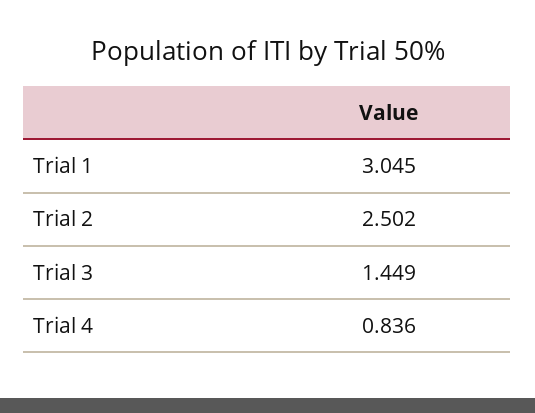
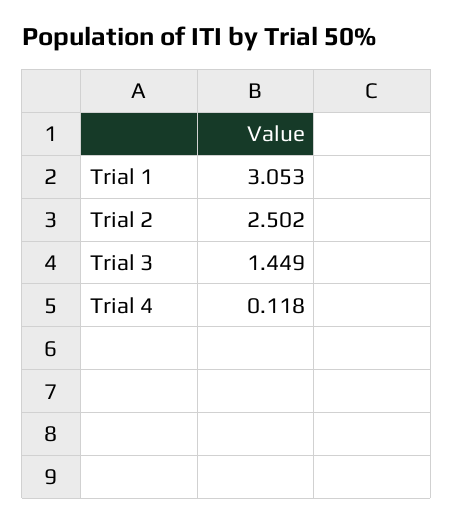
  {
-   "Trial 1": 3.045,
+   "Trial 1": 3.053,
    "Trial 2": 2.502,
    "Trial 3": 1.449,
-   "Trial 4": 0.836
+   "Trial 4": 0.118
  }

